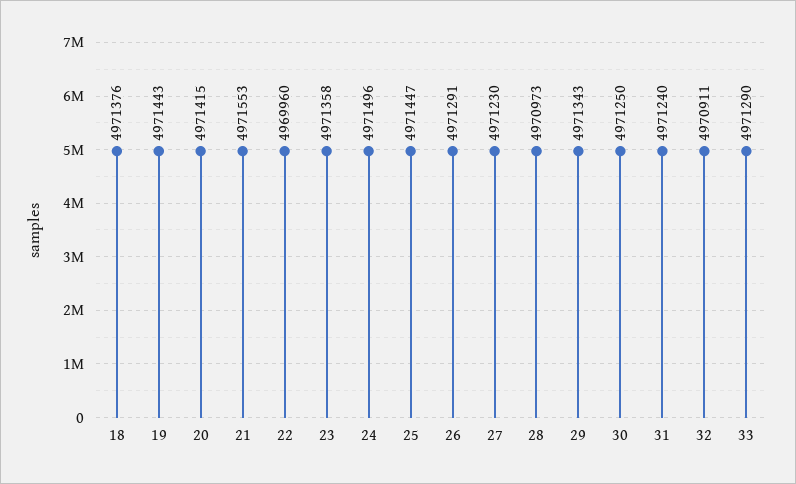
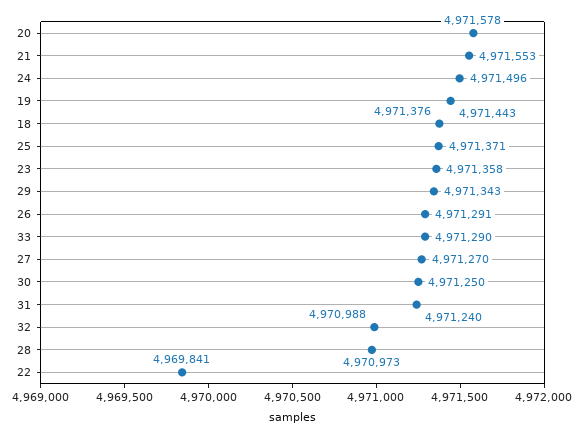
  {
    "18": 4971376,
    "19": 4971443,
-   "20": 4971415,
+   "20": 4971578,
    "21": 4971553,
-   "22": 4969960,
+   "22": 4969841,
    "23": 4971358,
    "24": 4971496,
-   "25": 4971447,
+   "25": 4971371,
    "26": 4971291,
-   "27": 4971230,
+   "27": 4971270,
    "28": 4970973,
    "29": 4971343,
    "30": 4971250,
    "31": 4971240,
-   "32": 4970911,
+   "32": 4970988,
    "33": 4971290
  }

